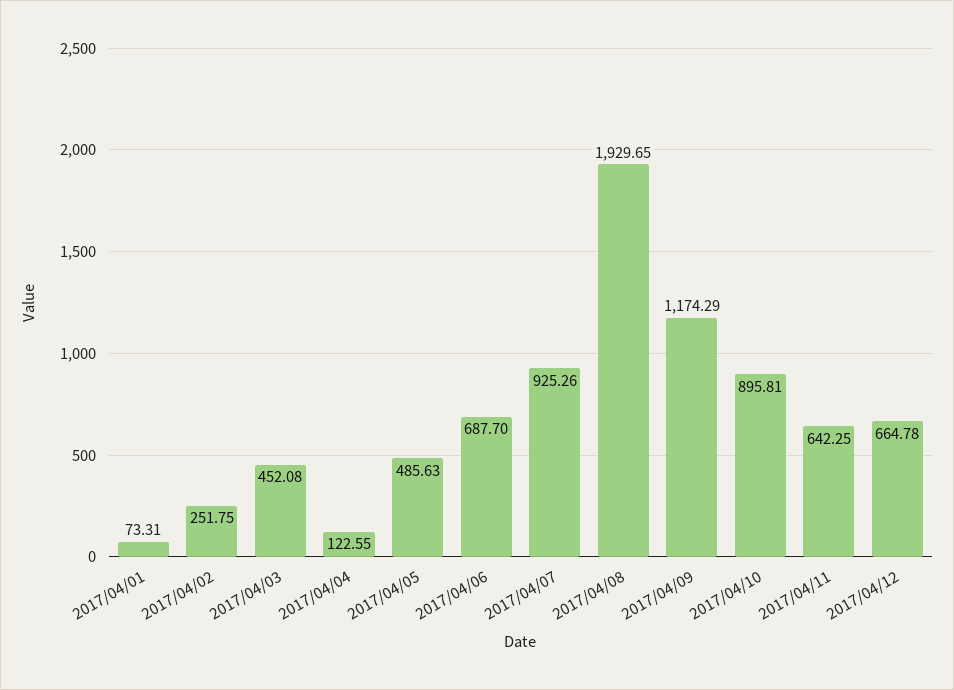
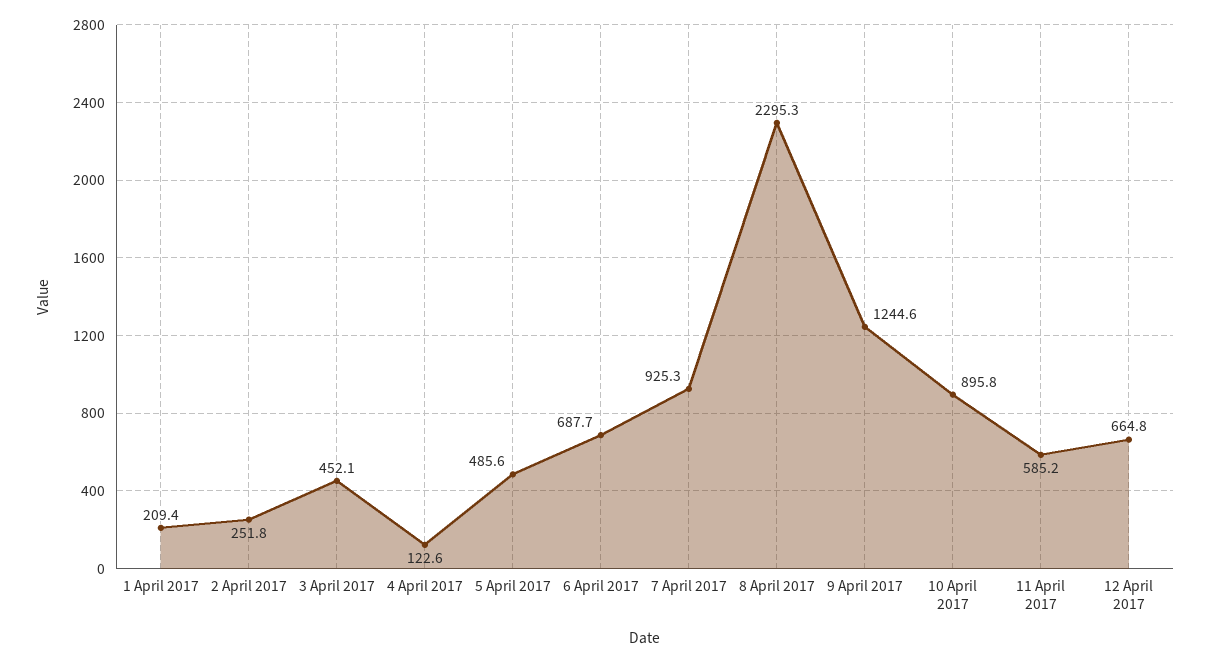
  {
-   "2017/04/01": 73.31,
+   "2017/04/01": 209.4,
    "2017/04/02": 251.75,
    "2017/04/03": 452.08,
    "2017/04/04": 122.55,
    "2017/04/05": 485.63,
    "2017/04/06": 687.7,
    "2017/04/07": 925.26,
-   "2017/04/08": 1929.65,
+   "2017/04/08": 2295.3,
-   "2017/04/09": 1174.29,
+   "2017/04/09": 1244.6,
    "2017/04/10": 895.81,
-   "2017/04/11": 642.25,
+   "2017/04/11": 585.2,
    "2017/04/12": 664.78
  }

